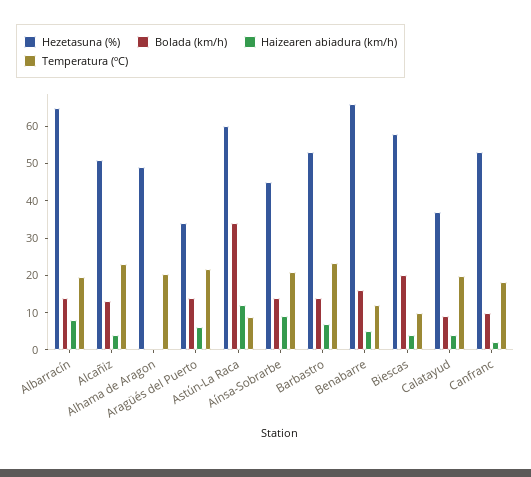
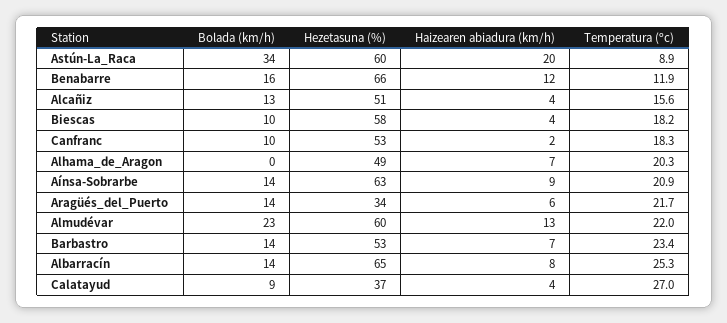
  {
    "Hezetasuna (%)": {
      "Albarracín": 65,
      "Alcañiz": 51,
      "Alhama de Aragon": 49,
      "Aragüés del Puerto": 34,
      "Astún-La Raca": 60,
-     "Aínsa-Sobrarbe": 45,
+     "Aínsa-Sobrarbe": 63,
      "Barbastro": 53,
      "Benabarre": 66,
      "Biescas": 58,
      "Calatayud": 37,
-     "Canfranc": 53
+     "Canfranc": 53,
+     "Almudévar": 60
    },
    "Bolada (km/h)": {
      "Albarracín": 14,
      "Alcañiz": 13,
      "Alhama de Aragon": 0,
      "Aragüés del Puerto": 14,
      "Astún-La Raca": 34,
      "Aínsa-Sobrarbe": 14,
      "Barbastro": 14,
      "Benabarre": 16,
-     "Biescas": 20,
+     "Biescas": 10,
      "Calatayud": 9,
-     "Canfranc": 10
+     "Canfranc": 10,
+     "Almudévar": 23
    },
    "Haizearen abiadura (km/h)": {
      "Albarracín": 8,
      "Alcañiz": 4,
-     "Alhama de Aragon": 0,
+     "Alhama de Aragon": 7,
      "Aragüés del Puerto": 6,
-     "Astún-La Raca": 12.5,
+     "Astún-La Raca": 20,
      "Aínsa-Sobrarbe": 9,
      "Barbastro": 7,
-     "Benabarre": 5,
+     "Benabarre": 12,
      "Biescas": 4,
      "Calatayud": 4,
-     "Canfranc": 2
+     "Canfranc": 2,
+     "Almudévar": 13
    },
    "Temperatura (ºC)": {
-     "Albarracín": 20,
+     "Albarracín": 25.3,
-     "Alcañiz": 22.5,
+     "Alcañiz": 15.6,
      "Alhama de Aragon": 20.3,
      "Aragüés del Puerto": 21.7,
      "Astún-La Raca": 8.9,
      "Aínsa-Sobrarbe": 20.9,
      "Barbastro": 23.4,
      "Benabarre": 11.9,
-     "Biescas": 10,
+     "Biescas": 18.2,
-     "Calatayud": 20,
+     "Calatayud": 27,
-     "Canfranc": 18.3
+     "Canfranc": 18.3,
+     "Almudévar": 22
    }
  }

